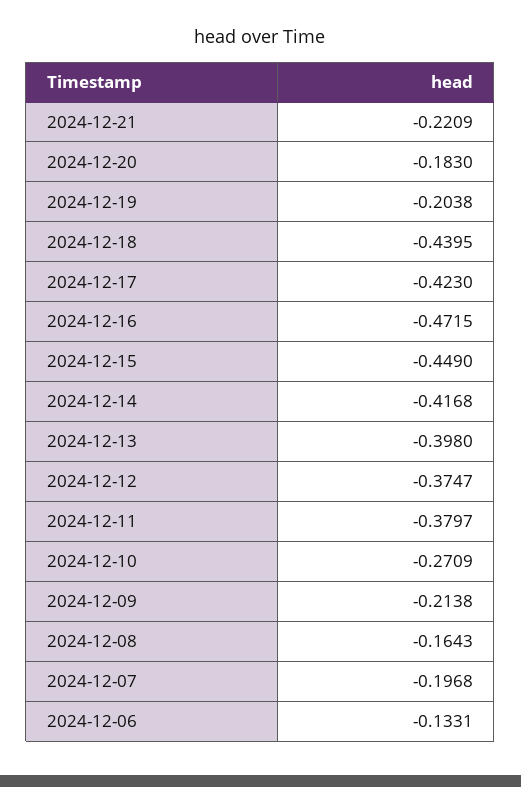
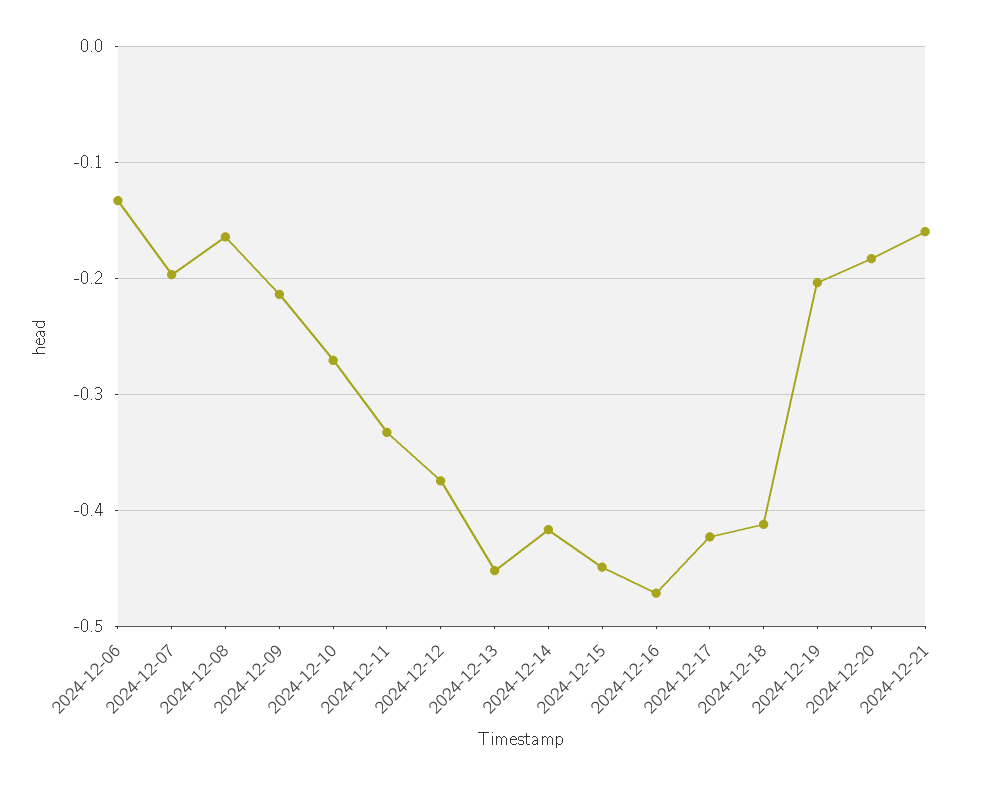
  {
-   "2024-12-21": -0.2209,
+   "2024-12-21": -0.16,
    "2024-12-20": -0.183,
    "2024-12-19": -0.2038,
-   "2024-12-18": -0.4395,
+   "2024-12-18": -0.41,
    "2024-12-17": -0.423,
    "2024-12-16": -0.4715,
    "2024-12-15": -0.449,
    "2024-12-14": -0.4168,
-   "2024-12-13": -0.398,
+   "2024-12-13": -0.45,
    "2024-12-12": -0.3747,
-   "2024-12-11": -0.3797,
+   "2024-12-11": -0.33,
    "2024-12-10": -0.2709,
    "2024-12-09": -0.2138,
    "2024-12-08": -0.1643,
    "2024-12-07": -0.1968,
    "2024-12-06": -0.1331
  }

